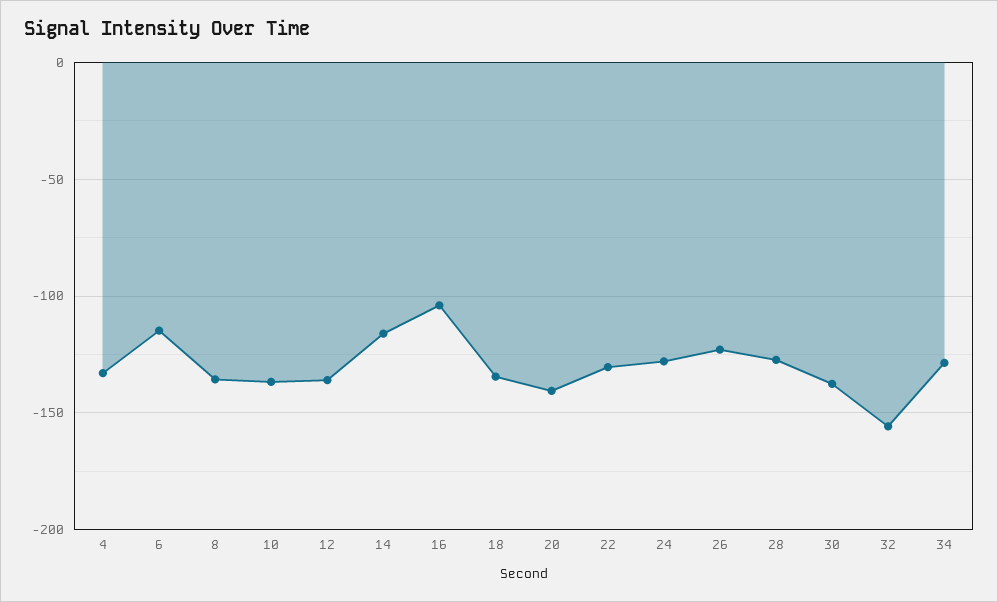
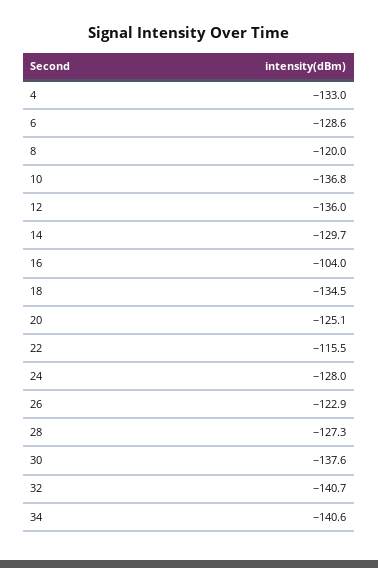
  {
    "4": -133,
-   "6": -115,
+   "6": -128.6,
-   "8": -135,
+   "8": -120,
    "10": -136.8,
    "12": -136,
-   "14": -115,
+   "14": -129.7,
    "16": -104,
    "18": -134.5,
-   "20": -140,
+   "20": -125.1,
-   "22": -130,
+   "22": -115.5,
    "24": -128,
    "26": -122.9,
    "28": -127.3,
    "30": -137.6,
-   "32": -155,
+   "32": -140.7,
-   "34": -130
+   "34": -140.6
  }

